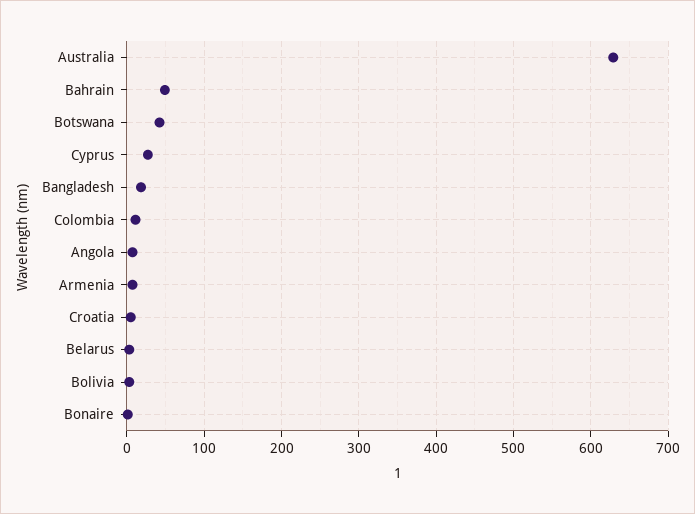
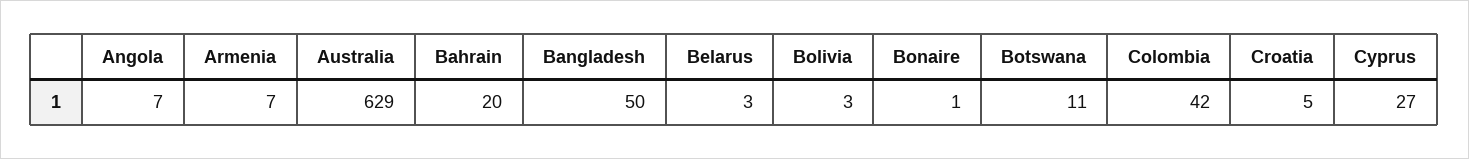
  {
    "Australia": 629,
-   "Bahrain": 50,
+   "Bahrain": 20,
-   "Botswana": 40,
+   "Botswana": 11,
    "Cyprus": 27,
-   "Bangladesh": 20,
+   "Bangladesh": 50,
-   "Colombia": 10,
+   "Colombia": 42,
    "Angola": 7,
    "Armenia": 7,
    "Croatia": 5,
    "Belarus": 3,
    "Bolivia": 3,
    "Bonaire": 1
  }

